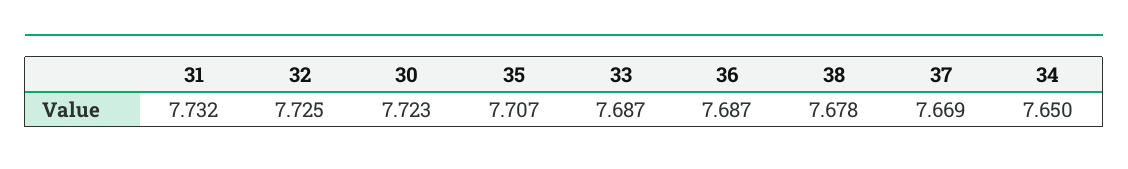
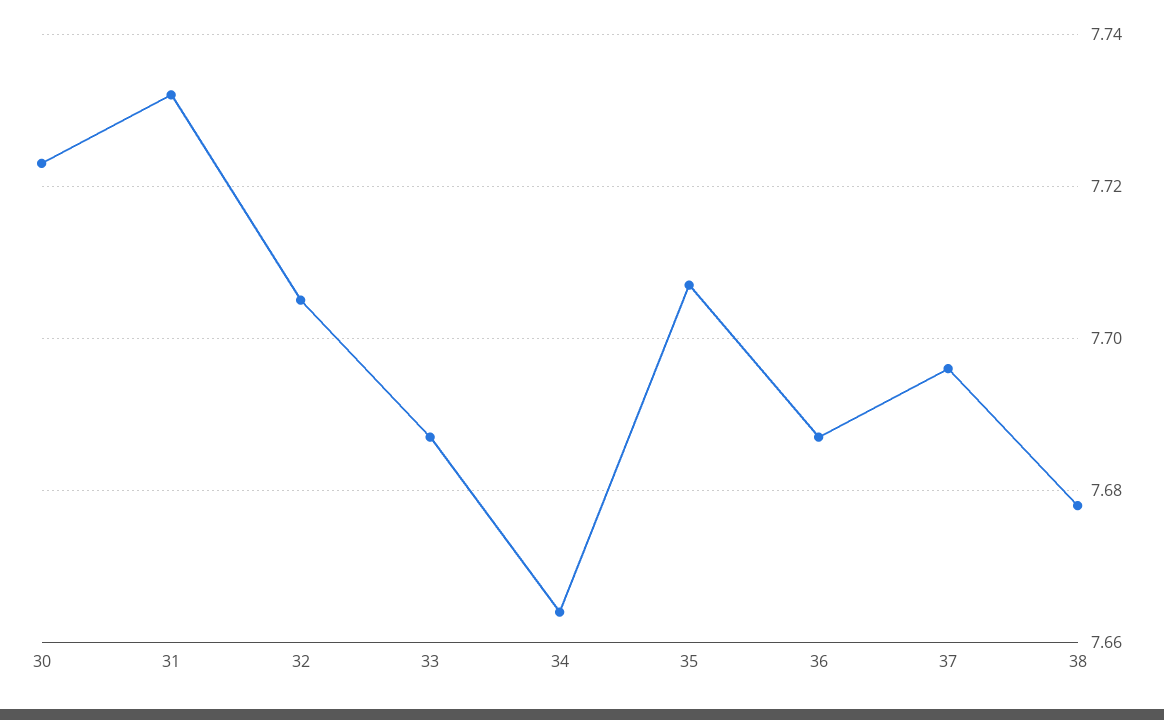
  {
    "31": 7.732,
-   "32": 7.725,
+   "32": 7.705,
    "30": 7.723,
    "35": 7.707,
    "33": 7.687,
    "36": 7.687,
    "38": 7.678,
-   "37": 7.669,
+   "37": 7.695,
-   "34": 7.65
+   "34": 7.665
  }

